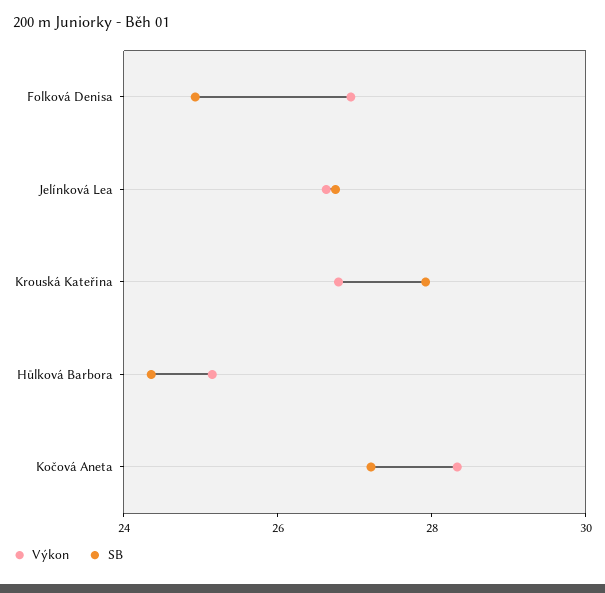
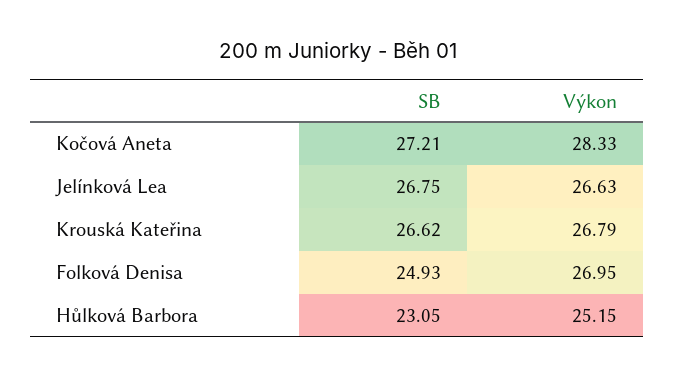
  {
    "Výkon": {
      "Folková Denisa": 26.95,
      "Jelínková Lea": 26.63,
      "Krouská Kateřina": 26.79,
      "Hůlková Barbora": 25.15,
      "Kočová Aneta": 28.33
    },
    "SB": {
      "Folková Denisa": 24.93,
      "Jelínková Lea": 26.75,
-     "Krouská Kateřina": 28,
+     "Krouská Kateřina": 26.62,
-     "Hůlková Barbora": 24.5,
+     "Hůlková Barbora": 23.05,
      "Kočová Aneta": 27.21
    }
  }

